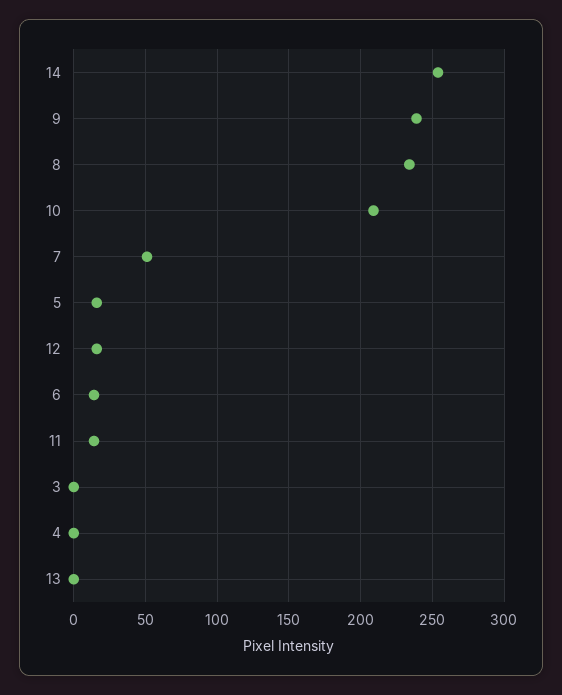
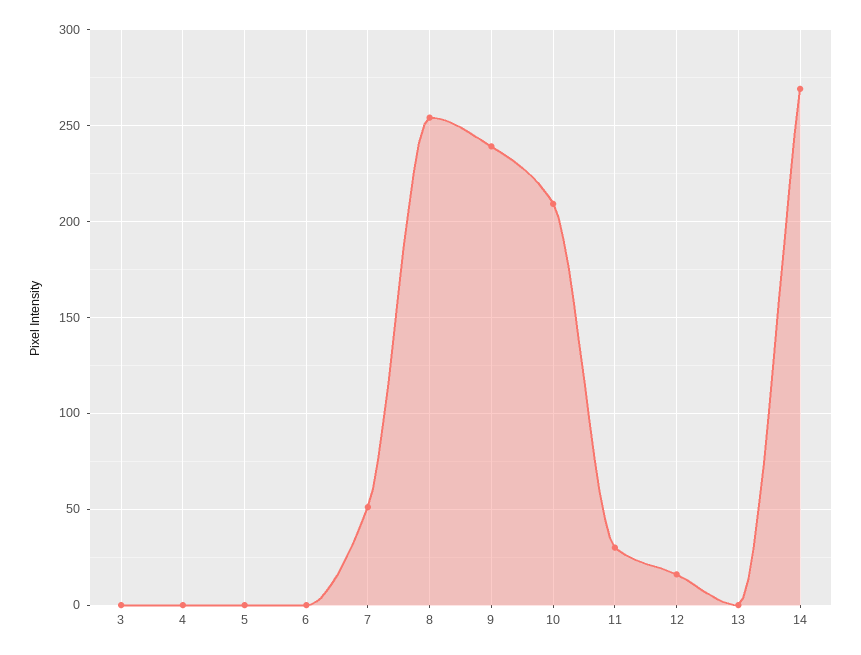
  {
-   "14": 255,
+   "14": 270,
    "9": 240,
-   "8": 235,
+   "8": 255,
    "10": 210,
    "7": 50,
-   "5": 15,
+   "5": 0,
    "12": 15,
-   "6": 15,
+   "6": 0,
-   "11": 15,
+   "11": 30,
    "3": 0,
    "4": 0,
    "13": 0
  }

